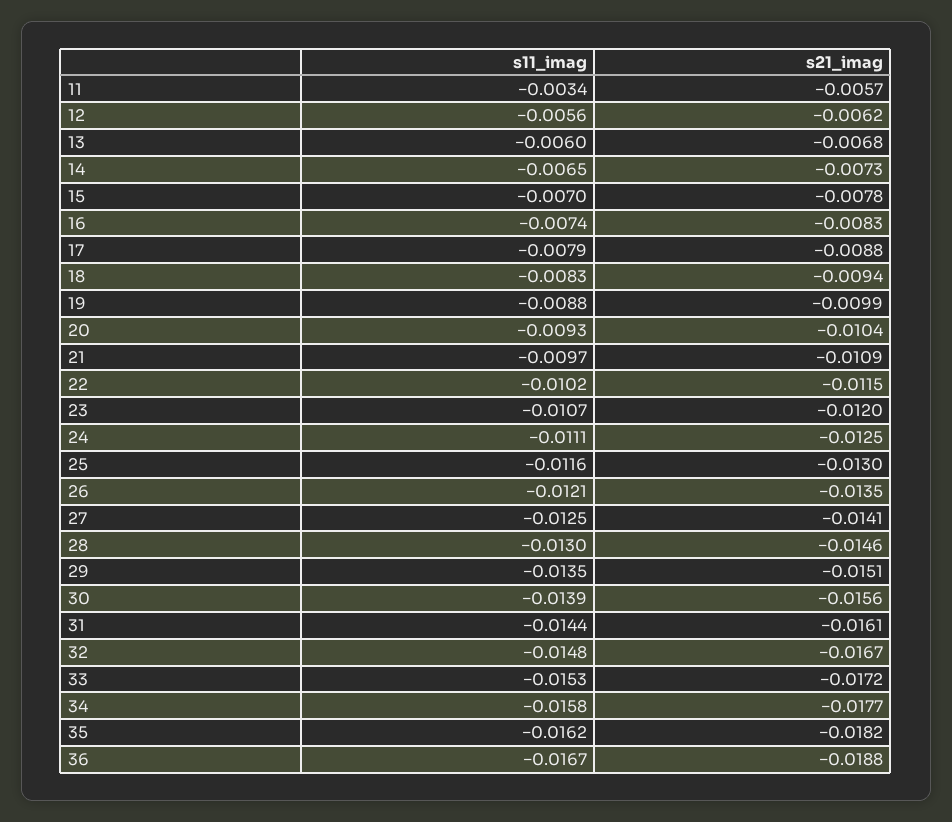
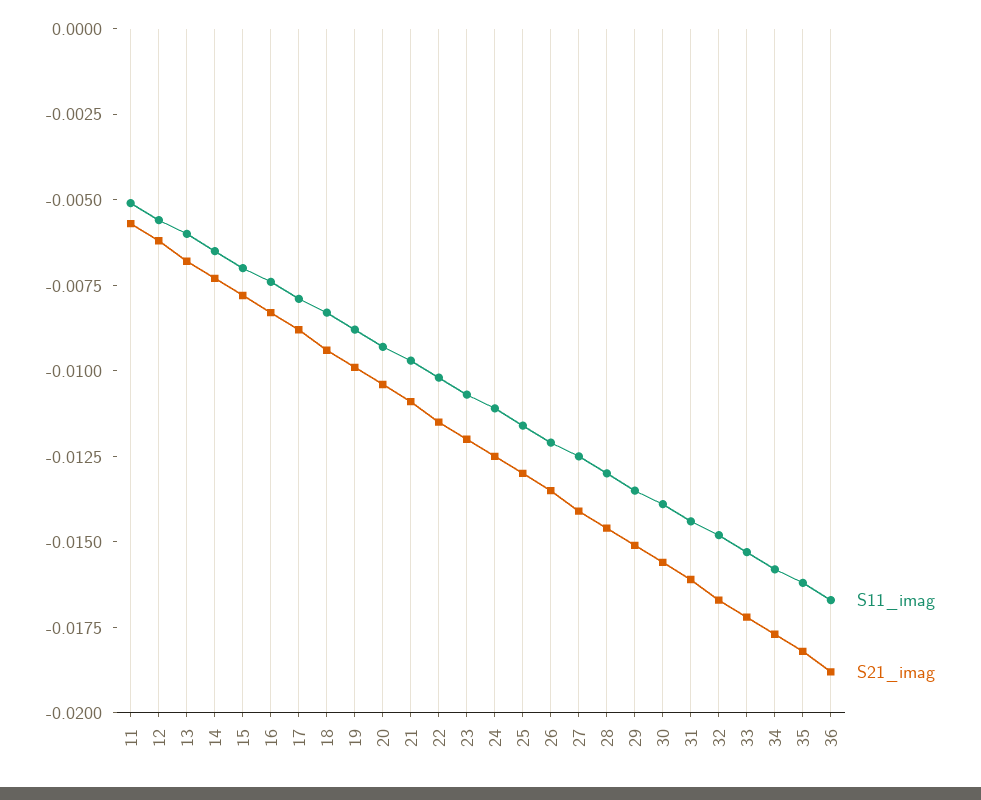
  {
    "s11_imag": {
-     "11": -0.0034,
+     "11": -0.005,
      "12": -0.0056,
      "13": -0.006,
      "14": -0.0065,
      "15": -0.007,
      "16": -0.0074,
      "17": -0.0079,
      "18": -0.0083,
      "19": -0.0088,
      "20": -0.0093,
      "21": -0.0097,
      "22": -0.0102,
      "23": -0.0107,
      "24": -0.0111,
      "25": -0.0116,
      "26": -0.0121,
      "27": -0.0125,
      "28": -0.013,
      "29": -0.0135,
      "30": -0.0139,
      "31": -0.0144,
      "32": -0.0148,
      "33": -0.0153,
      "34": -0.0158,
      "35": -0.0162,
      "36": -0.0167
    },
    "s21_imag": {
      "11": -0.0057,
      "12": -0.0062,
      "13": -0.0068,
      "14": -0.0073,
      "15": -0.0078,
      "16": -0.0083,
      "17": -0.0088,
      "18": -0.0094,
      "19": -0.0099,
      "20": -0.0104,
      "21": -0.0109,
      "22": -0.0115,
      "23": -0.012,
      "24": -0.0125,
      "25": -0.013,
      "26": -0.0135,
      "27": -0.0141,
      "28": -0.0146,
      "29": -0.0151,
      "30": -0.0156,
      "31": -0.0161,
      "32": -0.0167,
      "33": -0.0172,
      "34": -0.0177,
      "35": -0.0182,
      "36": -0.0188
    }
  }

